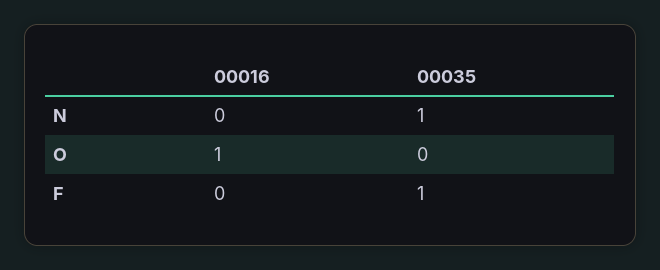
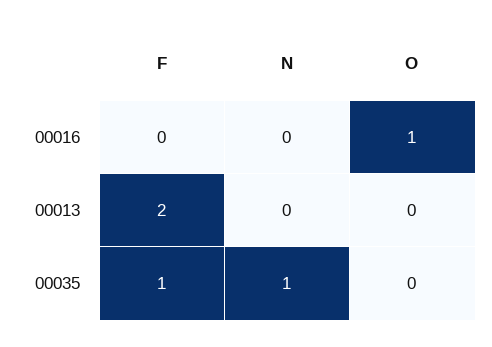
  {
    "00016": {
      "N": 0,
      "O": 1,
      "F": 0
    },
    "00035": {
      "N": 1,
      "O": 0,
      "F": 1
-   }
+   },
+   "00013": {
+     "F": 2,
+     "N": 0,
+     "O": 0
+   }
  }

